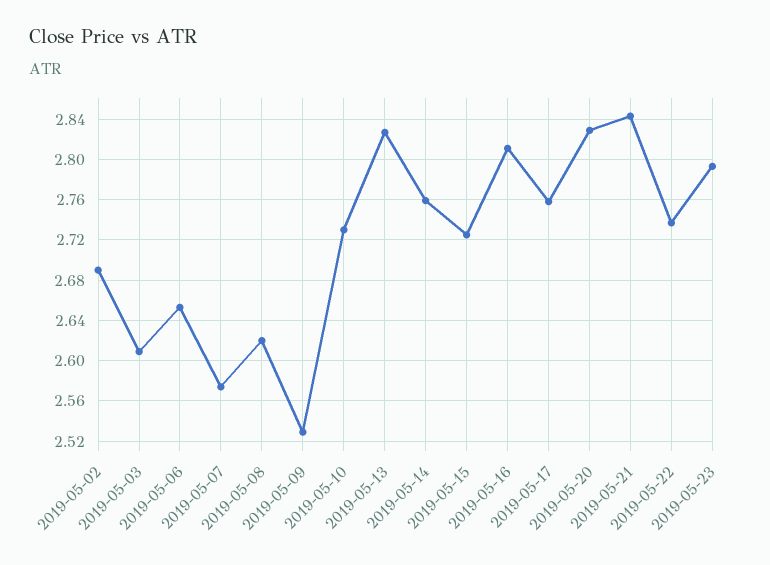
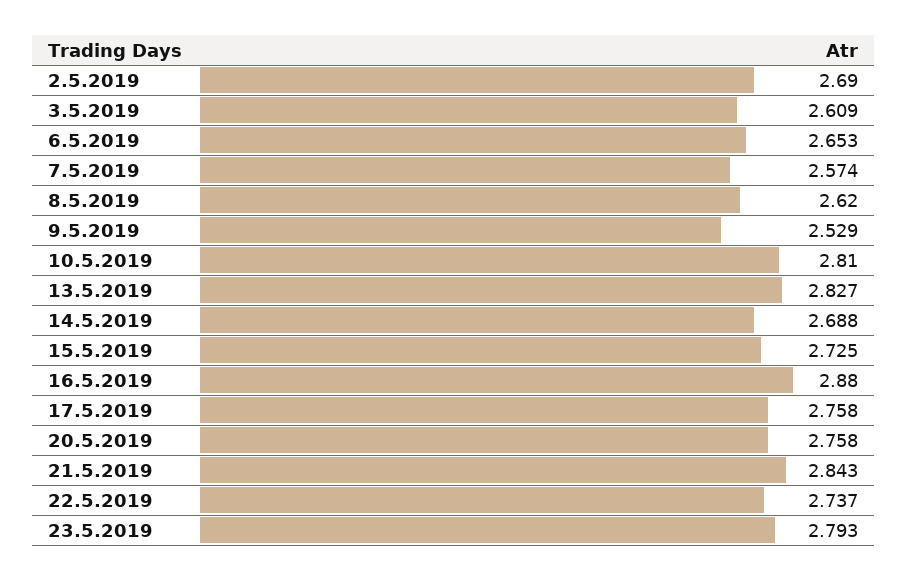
  {
    "2019-05-02": 2.69,
    "2019-05-03": 2.609,
    "2019-05-06": 2.653,
    "2019-05-07": 2.574,
    "2019-05-08": 2.62,
    "2019-05-09": 2.529,
-   "2019-05-10": 2.73,
+   "2019-05-10": 2.81,
    "2019-05-13": 2.827,
-   "2019-05-14": 2.76,
+   "2019-05-14": 2.688,
    "2019-05-15": 2.725,
-   "2019-05-16": 2.81,
+   "2019-05-16": 2.88,
    "2019-05-17": 2.758,
-   "2019-05-20": 2.83,
+   "2019-05-20": 2.758,
    "2019-05-21": 2.843,
    "2019-05-22": 2.737,
    "2019-05-23": 2.793
  }

